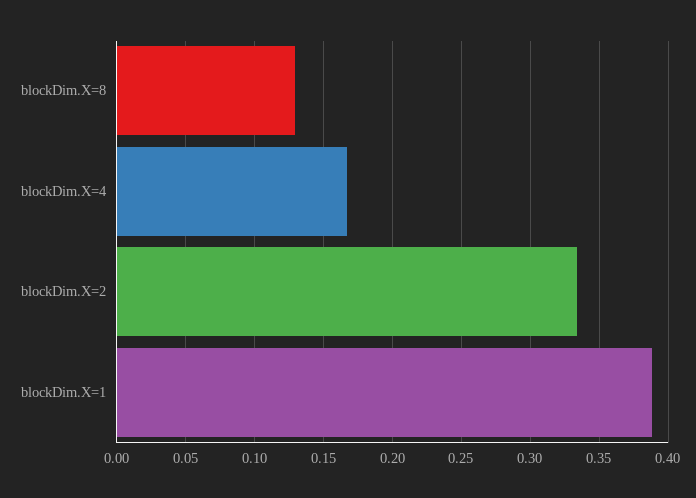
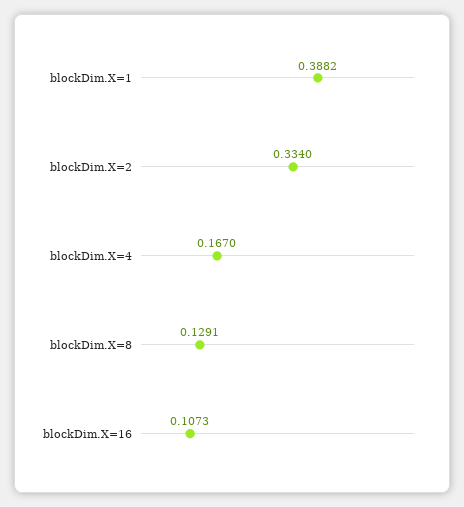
  {
    "blockDim.X=8": 0.1291,
    "blockDim.X=4": 0.167,
    "blockDim.X=2": 0.334,
-   "blockDim.X=1": 0.3882
+   "blockDim.X=1": 0.3882,
+   "blockDim.X=16": 0.1073
  }

